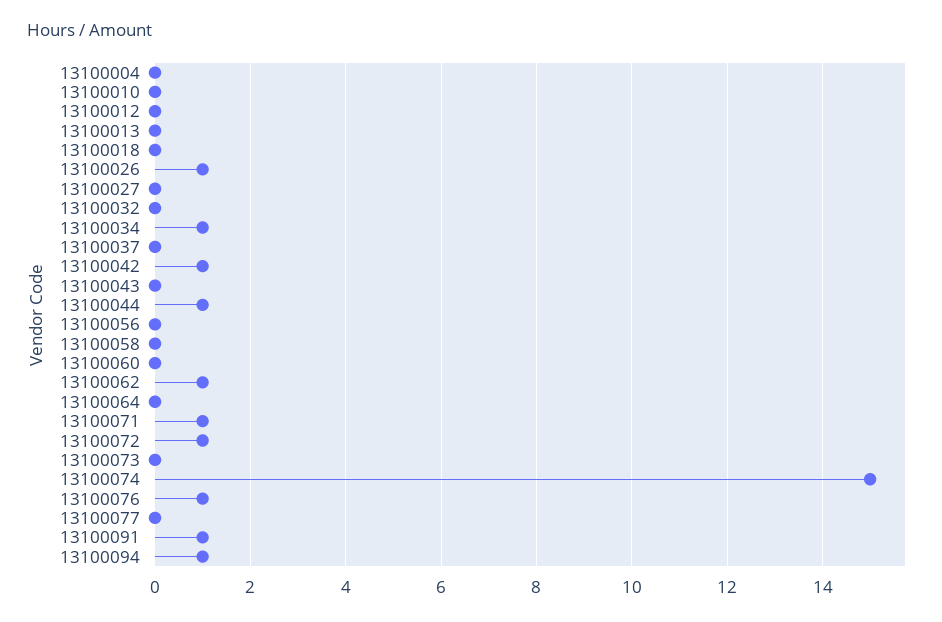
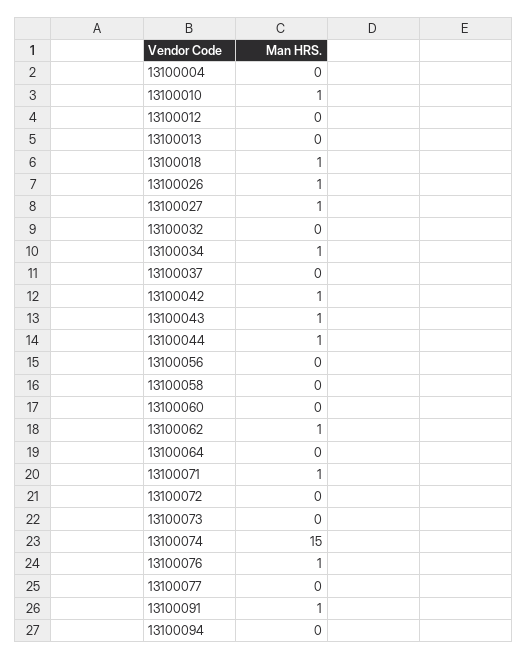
  {
    "13100004": 0,
-   "13100010": 0,
+   "13100010": 1,
    "13100012": 0,
    "13100013": 0,
-   "13100018": 0,
+   "13100018": 1,
    "13100026": 1,
-   "13100027": 0,
+   "13100027": 1,
    "13100032": 0,
    "13100034": 1,
    "13100037": 0,
    "13100042": 1,
-   "13100043": 0,
+   "13100043": 1,
    "13100044": 1,
    "13100056": 0,
    "13100058": 0,
    "13100060": 0,
    "13100062": 1,
    "13100064": 0,
    "13100071": 1,
-   "13100072": 1,
+   "13100072": 0,
    "13100073": 0,
    "13100074": 15,
    "13100076": 1,
    "13100077": 0,
    "13100091": 1,
-   "13100094": 1
+   "13100094": 0
  }

